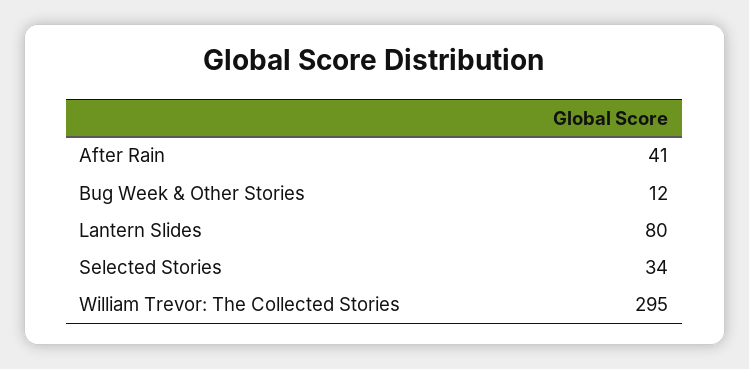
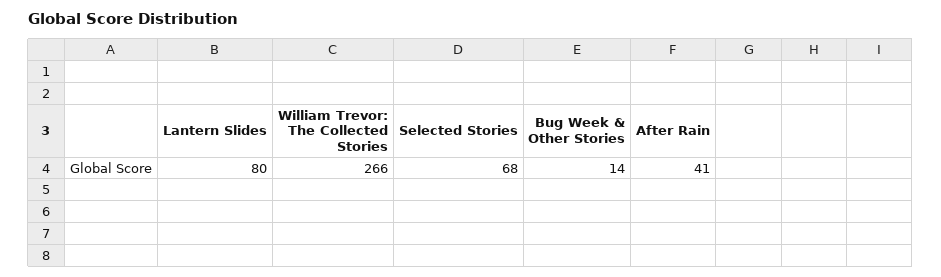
  {
    "After Rain": 41,
-   "Bug Week & Other Stories": 12,
+   "Bug Week & Other Stories": 14,
    "Lantern Slides": 80,
-   "Selected Stories": 34,
+   "Selected Stories": 68,
-   "William Trevor: The Collected Stories": 295
+   "William Trevor: The Collected Stories": 266
  }

